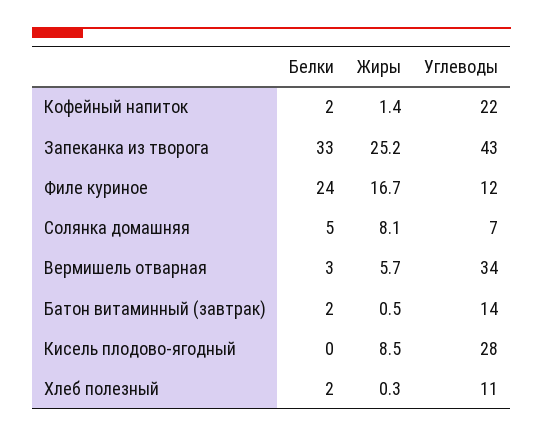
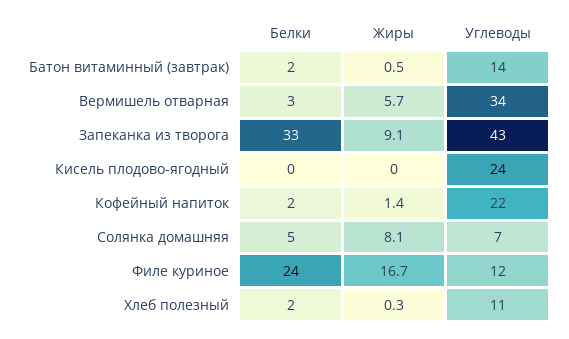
  {
    "Белки": {
      "Кофейный напиток": 2,
      "Запеканка из творога": 33,
      "Филе куриное": 24,
      "Солянка домашняя": 5,
      "Вермишель отварная": 3,
      "Батон витаминный (завтрак)": 2,
      "Кисель плодово-ягодный": 0,
      "Хлеб полезный": 2
    },
    "Жиры": {
      "Кофейный напиток": 1.4,
-     "Запеканка из творога": 25.2,
+     "Запеканка из творога": 9.1,
      "Филе куриное": 16.7,
      "Солянка домашняя": 8.1,
      "Вермишель отварная": 5.7,
      "Батон витаминный (завтрак)": 0.5,
-     "Кисель плодово-ягодный": 8.5,
+     "Кисель плодово-ягодный": 0,
      "Хлеб полезный": 0.3
    },
    "Углеводы": {
      "Кофейный напиток": 22,
      "Запеканка из творога": 43,
      "Филе куриное": 12,
      "Солянка домашняя": 7,
      "Вермишель отварная": 34,
      "Батон витаминный (завтрак)": 14,
-     "Кисель плодово-ягодный": 28,
+     "Кисель плодово-ягодный": 24,
      "Хлеб полезный": 11
    }
  }

